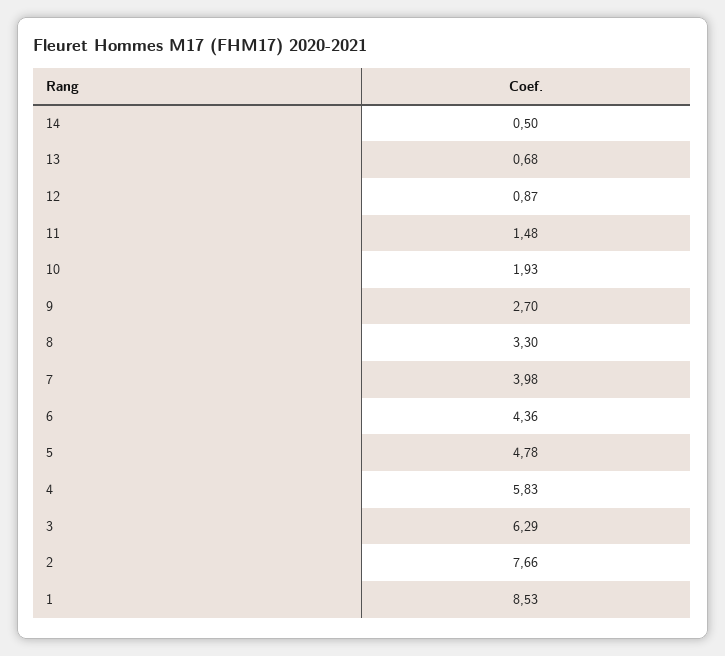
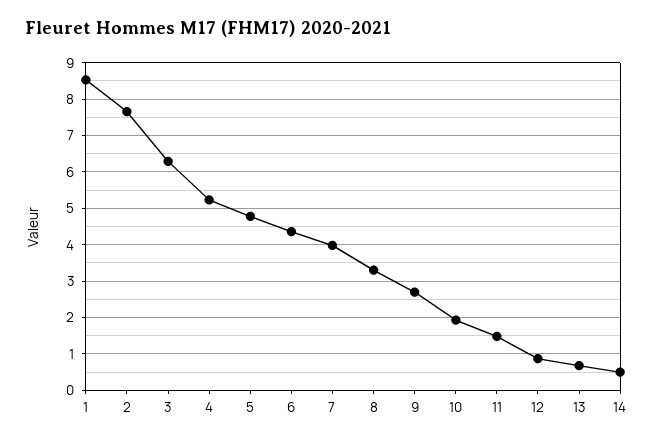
  {
    "14": 0.5,
    "13": 0.68,
    "12": 0.87,
    "11": 1.48,
    "10": 1.93,
    "9": 2.7,
    "8": 3.3,
    "7": 3.98,
    "6": 4.36,
    "5": 4.78,
-   "4": 5.83,
+   "4": 5.2,
    "3": 6.29,
    "2": 7.66,
    "1": 8.53
  }

